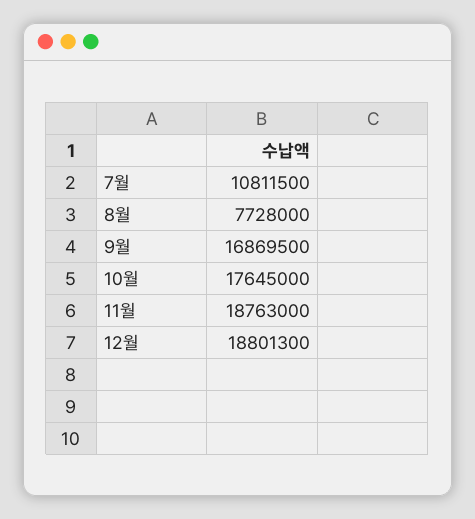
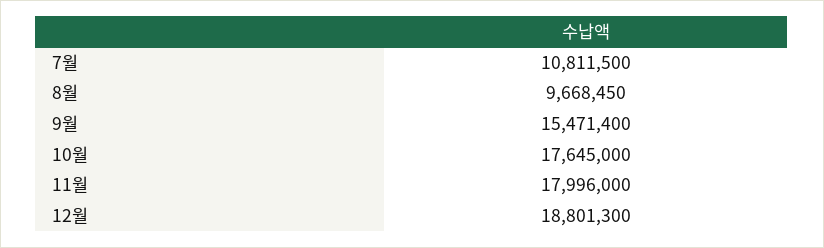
  {
    "7월": 10811500,
-   "8월": 7728000,
+   "8월": 9668450,
-   "9월": 16869500,
+   "9월": 15471400,
    "10월": 17645000,
-   "11월": 18763000,
+   "11월": 17996000,
    "12월": 18801300
  }

